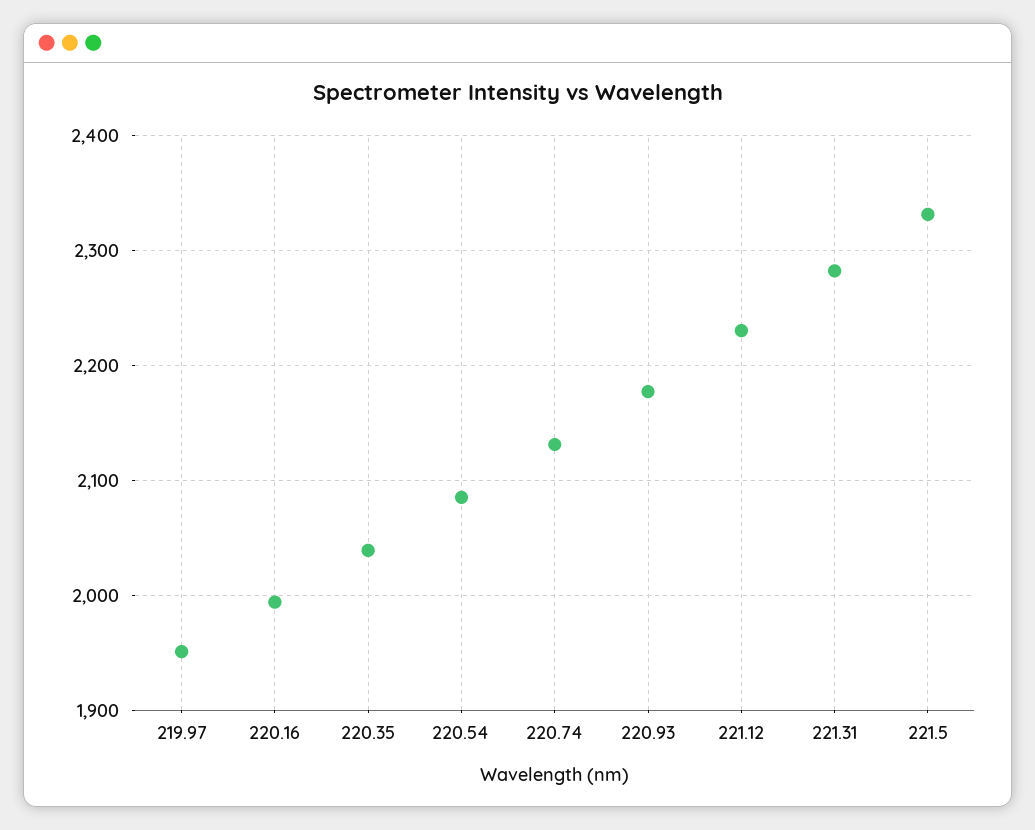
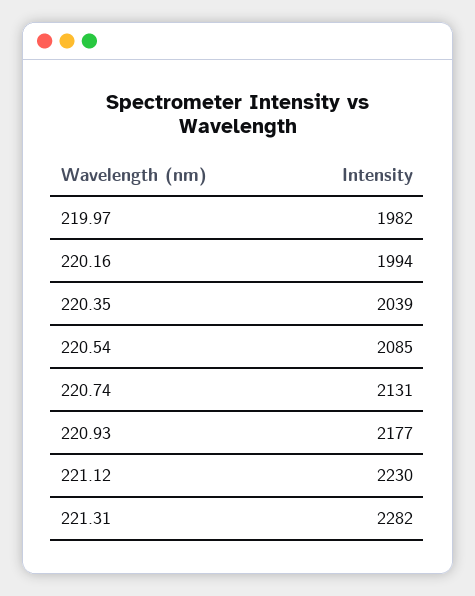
  {
-   "219.97": 1950,
+   "219.97": 1982,
    "220.16": 1994,
    "220.35": 2039,
    "220.54": 2085,
    "220.74": 2131,
    "220.93": 2177,
    "221.12": 2230,
-   "221.31": 2282,
+   "221.31": 2282
-   "221.5": 2330
  }

